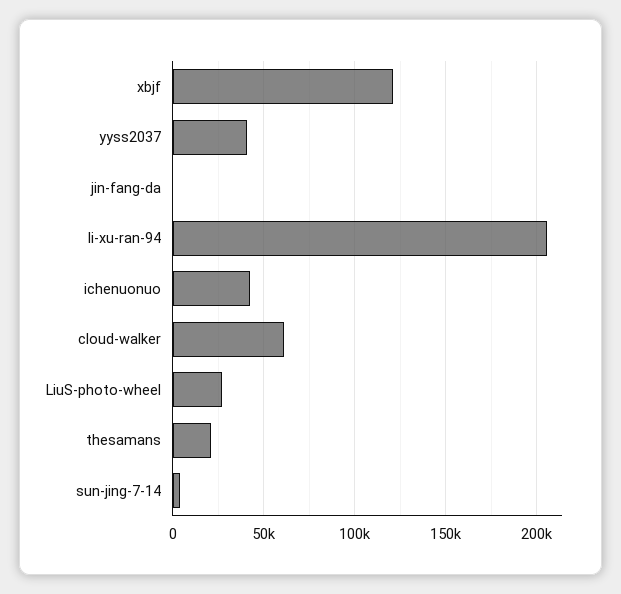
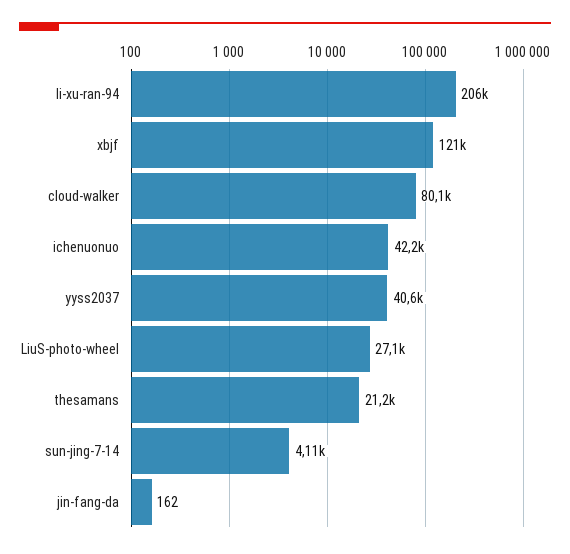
  {
    "xbjf": 121000,
    "yyss2037": 40600,
    "jin-fang-da": 162,
    "li-xu-ran-94": 206000,
    "ichenuonuo": 42200,
-   "cloud-walker": 60000,
+   "cloud-walker": 80100,
    "LiuS-photo-wheel": 27100,
    "thesamans": 21200,
    "sun-jing-7-14": 4110
  }

